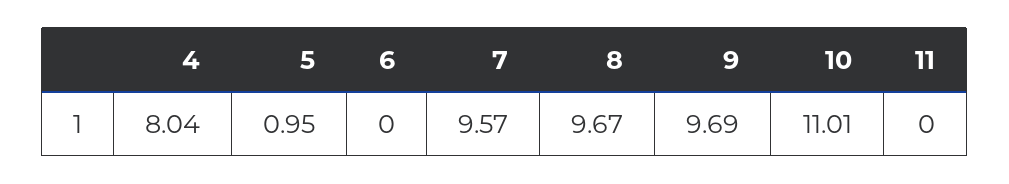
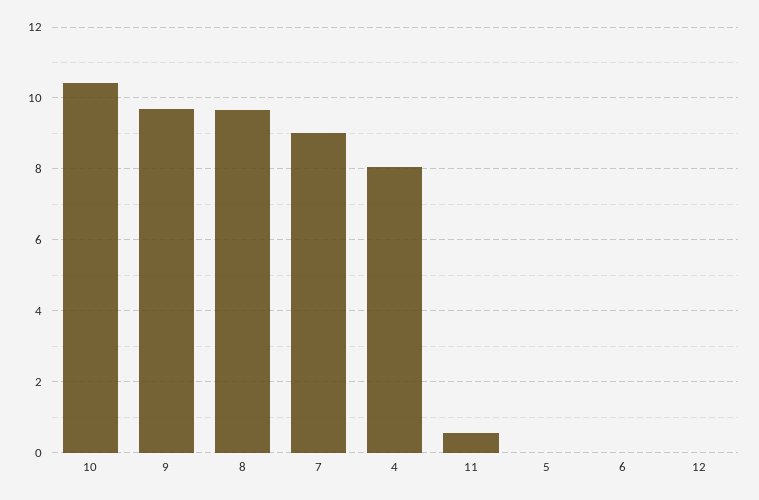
  {
    "4": 8.04,
-   "5": 0.95,
+   "5": 0,
    "6": 0,
-   "7": 9.57,
+   "7": 9,
    "8": 9.67,
    "9": 9.69,
-   "10": 11.01,
+   "10": 10.4,
-   "11": 0
+   "11": 0.6,
+   "12": 0
  }

